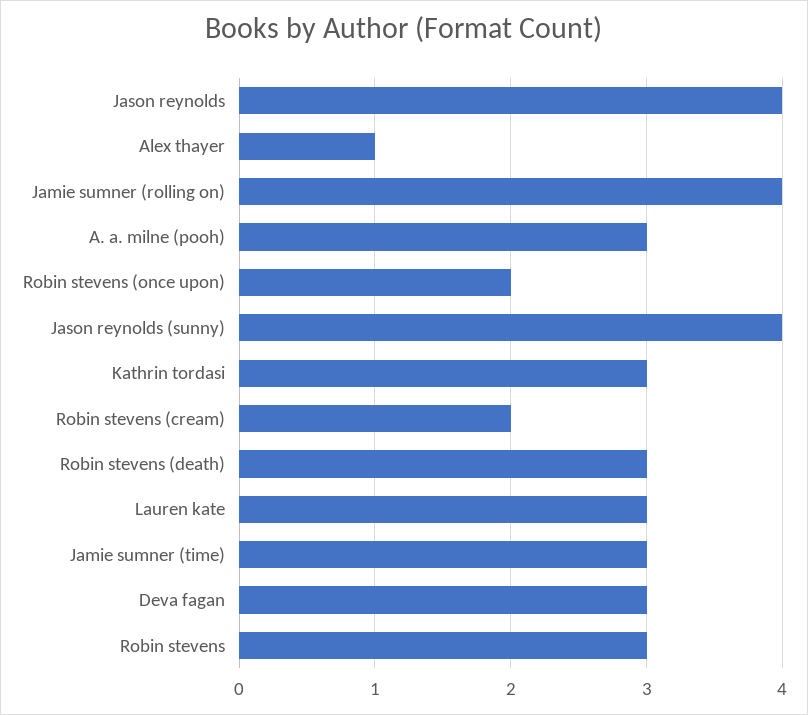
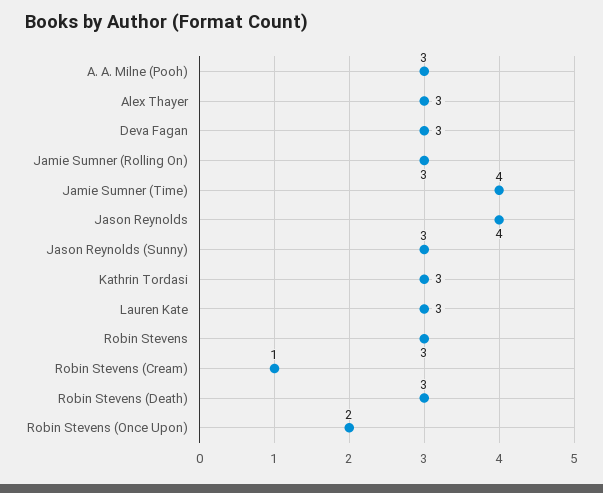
  {
    "Jason reynolds": 4,
-   "Alex thayer": 1,
+   "Alex thayer": 3,
-   "Jamie sumner (rolling on)": 4,
+   "Jamie sumner (rolling on)": 3,
    "A. a. milne (pooh)": 3,
    "Robin stevens (once upon)": 2,
-   "Jason reynolds (sunny)": 4,
+   "Jason reynolds (sunny)": 3,
    "Kathrin tordasi": 3,
-   "Robin stevens (cream)": 2,
+   "Robin stevens (cream)": 1,
    "Robin stevens (death)": 3,
    "Lauren kate": 3,
-   "Jamie sumner (time)": 3,
+   "Jamie sumner (time)": 4,
    "Deva fagan": 3,
    "Robin stevens": 3
  }

